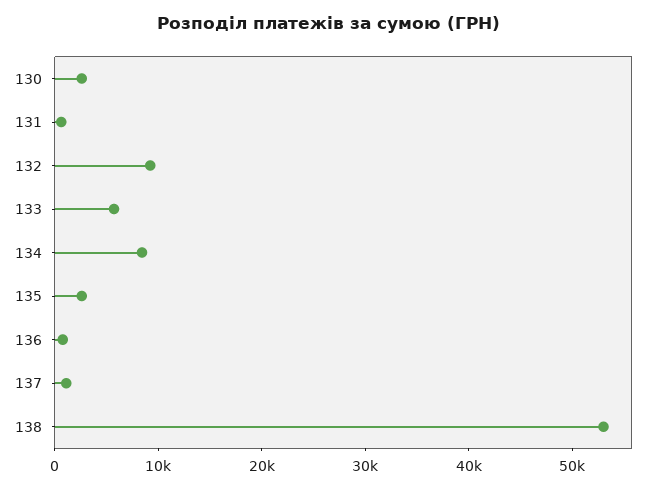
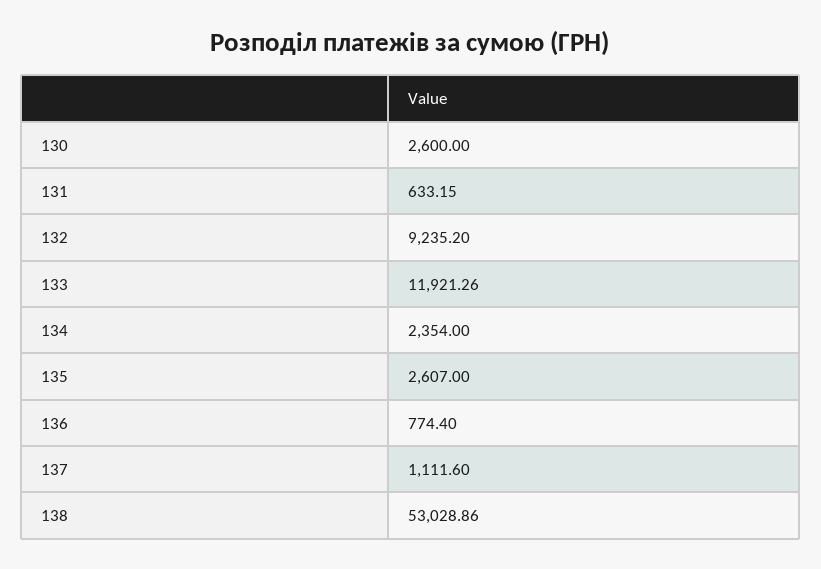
  {
    "130": 2600,
    "131": 633.15,
    "132": 9235.2,
-   "133": 6000,
+   "133": 11921.26,
-   "134": 8000,
+   "134": 2354,
    "135": 2607,
    "136": 774.4,
    "137": 1111.6,
    "138": 53028.86
  }

